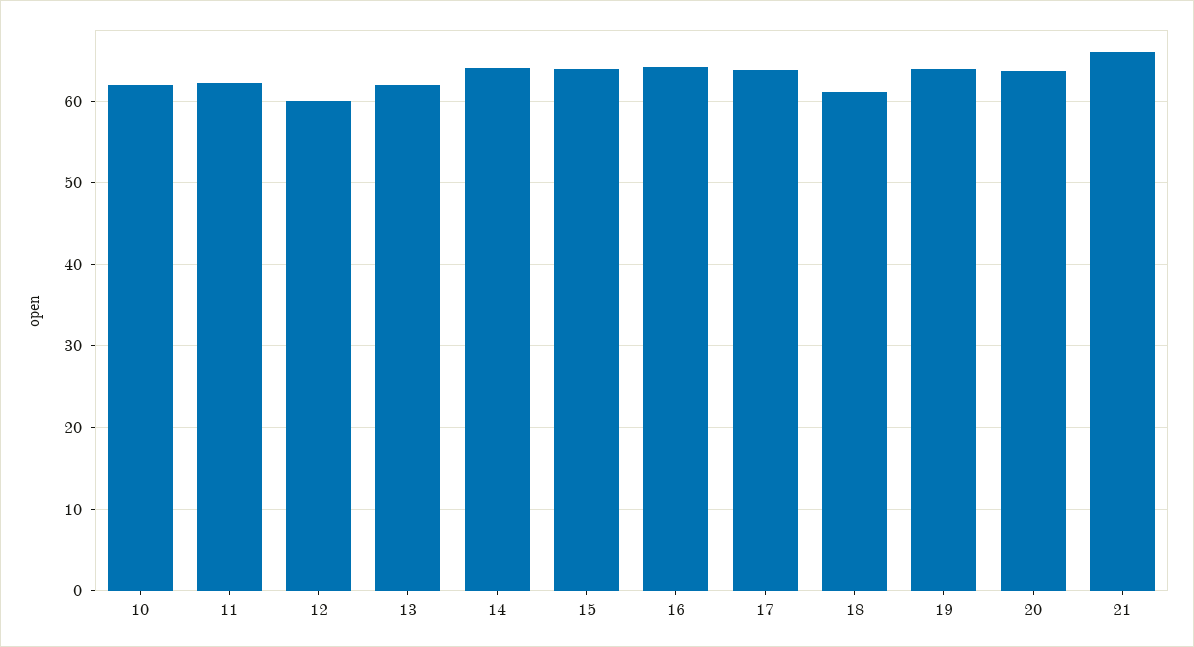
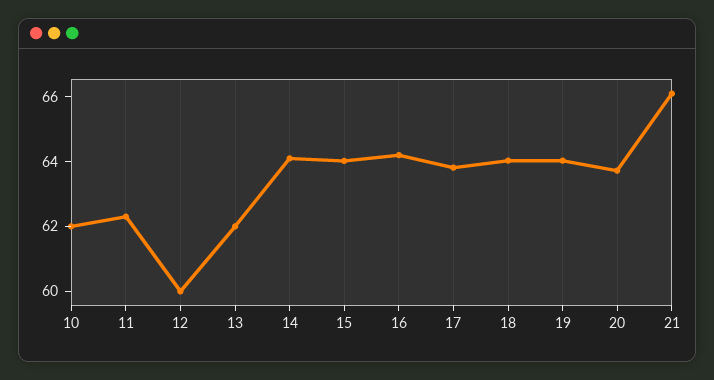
  {
    "10": 62,
    "11": 62.5,
    "12": 60,
    "13": 62,
    "14": 64,
    "15": 64,
    "16": 64,
    "17": 64,
-   "18": 61,
+   "18": 64,
    "19": 64,
    "20": 63.5,
    "21": 66
  }

